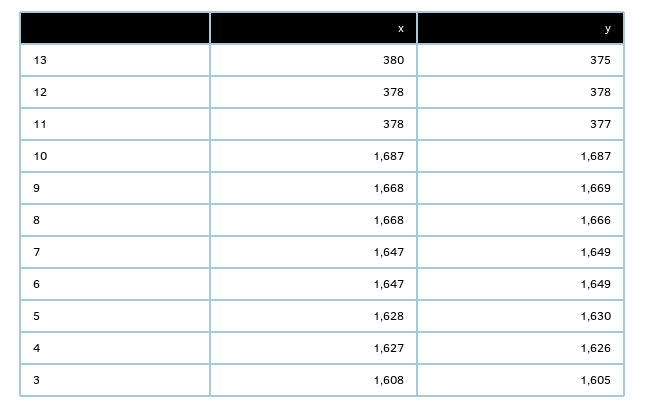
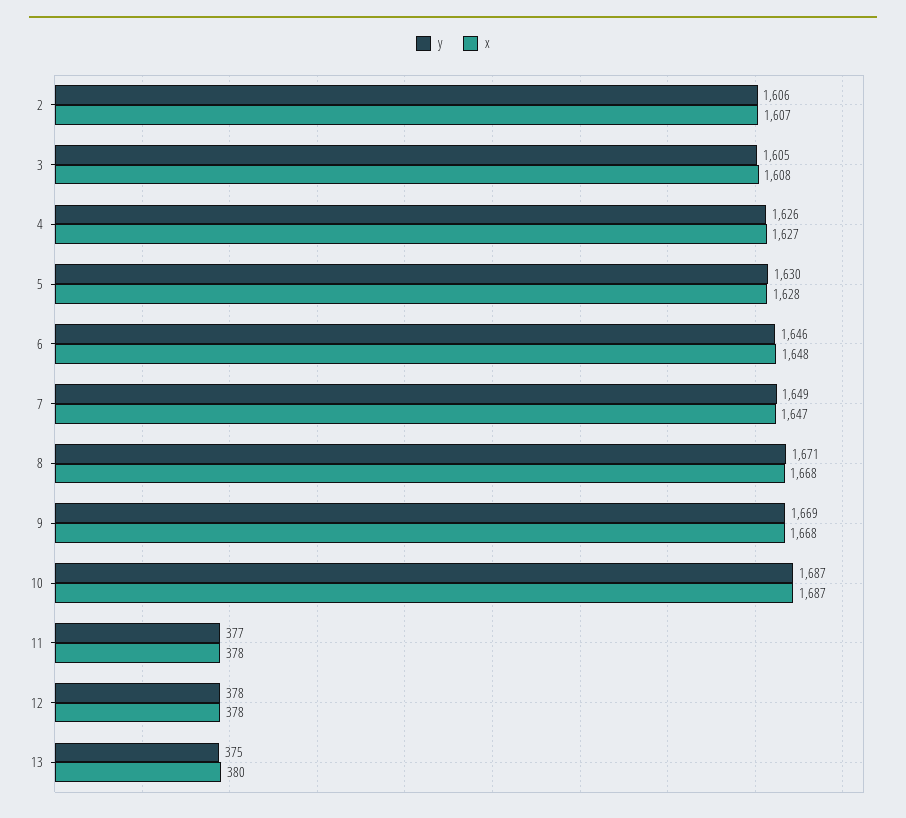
  {
    "x": {
      "13": 380,
      "12": 378,
      "11": 378,
      "10": 1687,
      "9": 1668,
      "8": 1668,
      "7": 1647,
-     "6": 1647,
+     "6": 1648,
      "5": 1628,
      "4": 1627,
-     "3": 1608
+     "3": 1608,
+     "2": 1607
    },
    "y": {
      "13": 375,
      "12": 378,
      "11": 377,
      "10": 1687,
      "9": 1669,
-     "8": 1666,
+     "8": 1671,
      "7": 1649,
-     "6": 1649,
+     "6": 1646,
      "5": 1630,
      "4": 1626,
-     "3": 1605
+     "3": 1605,
+     "2": 1606
    }
  }

